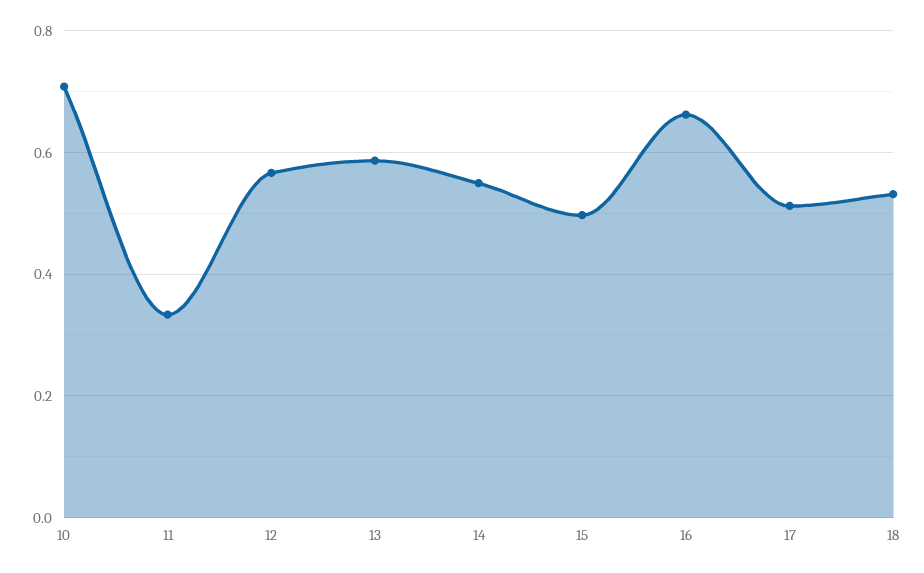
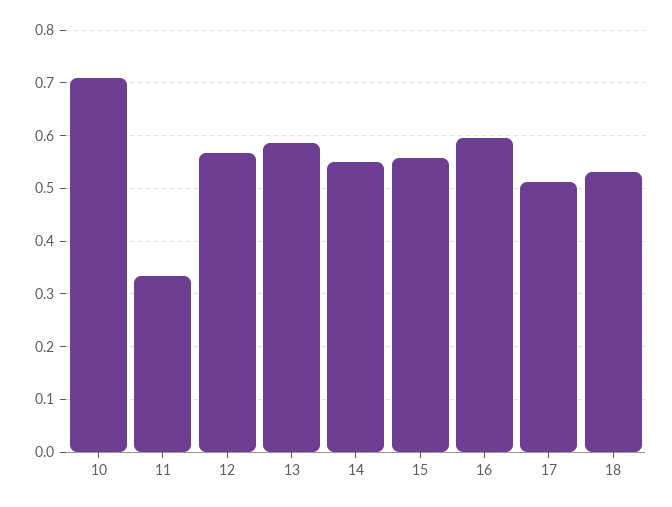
  {
    "10": 0.7,
    "11": 0.34,
    "12": 0.56,
    "13": 0.58,
    "14": 0.54,
-   "15": 0.5,
+   "15": 0.56,
-   "16": 0.66,
+   "16": 0.6,
    "17": 0.52,
    "18": 0.54
  }

